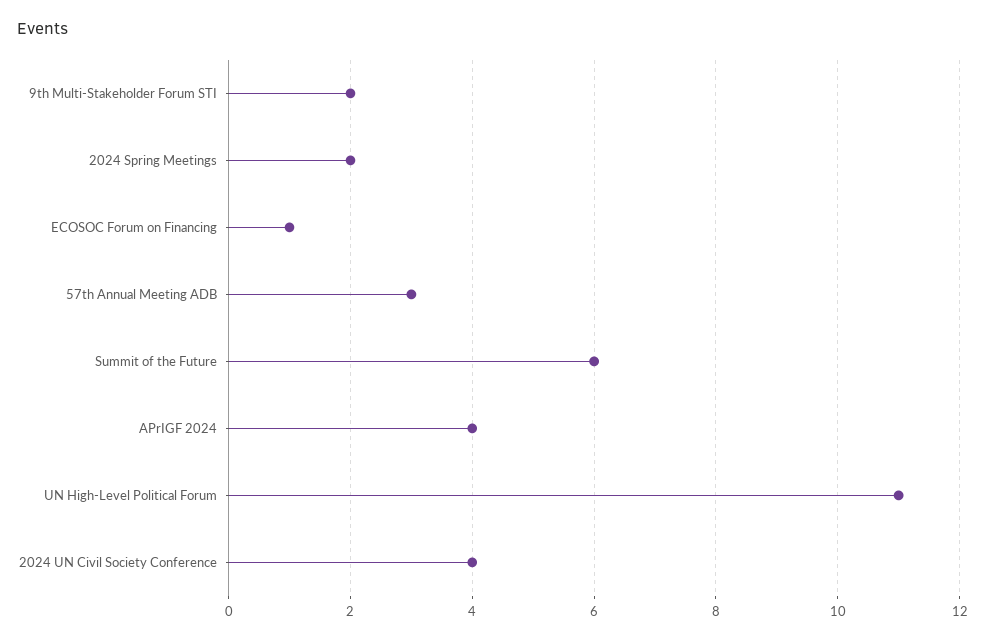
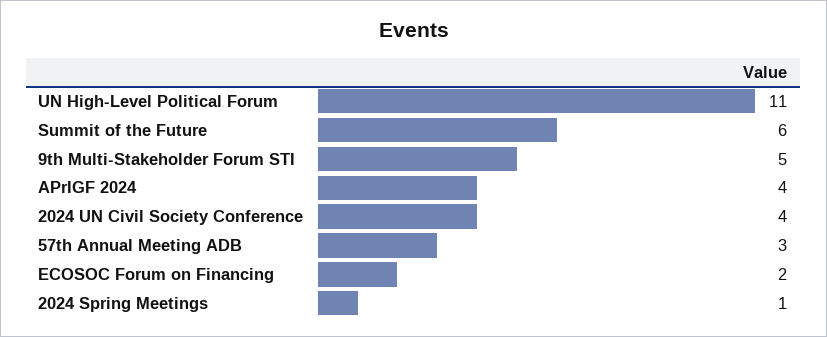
  {
-   "9th Multi-Stakeholder Forum STI": 2,
+   "9th Multi-Stakeholder Forum STI": 5,
-   "2024 Spring Meetings": 2,
+   "2024 Spring Meetings": 1,
-   "ECOSOC Forum on Financing": 1,
+   "ECOSOC Forum on Financing": 2,
    "57th Annual Meeting ADB": 3,
    "Summit of the Future": 6,
    "APrIGF 2024": 4,
    "UN High-Level Political Forum": 11,
    "2024 UN Civil Society Conference": 4
  }

